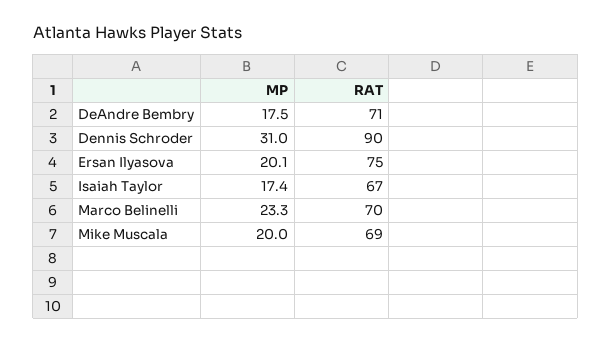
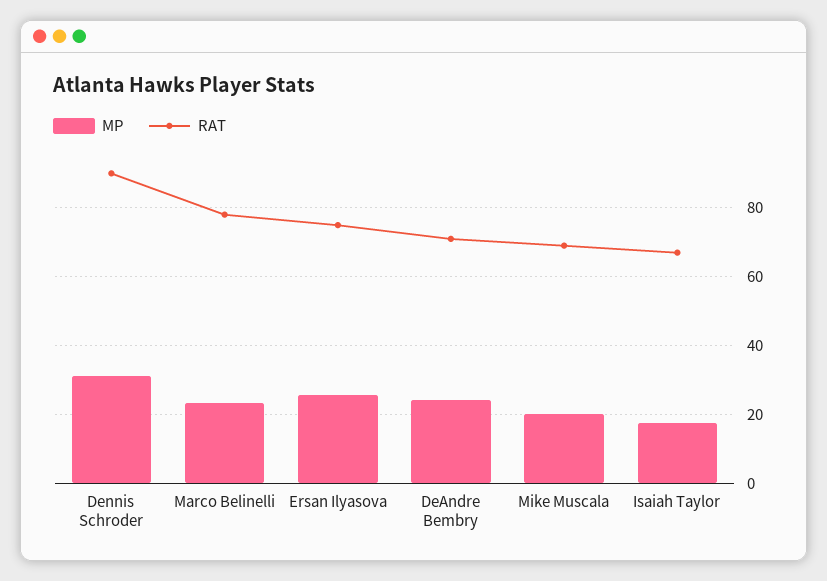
  {
    "MP": {
-     "DeAndre Bembry": 17.5,
+     "DeAndre Bembry": 24,
      "Dennis Schroder": 31,
-     "Ersan Ilyasova": 20.1,
+     "Ersan Ilyasova": 26,
      "Isaiah Taylor": 17.4,
      "Marco Belinelli": 23.3,
      "Mike Muscala": 20
    },
    "RAT": {
      "DeAndre Bembry": 71,
      "Dennis Schroder": 90,
      "Ersan Ilyasova": 75,
      "Isaiah Taylor": 67,
-     "Marco Belinelli": 70,
+     "Marco Belinelli": 78,
      "Mike Muscala": 69
    }
  }

